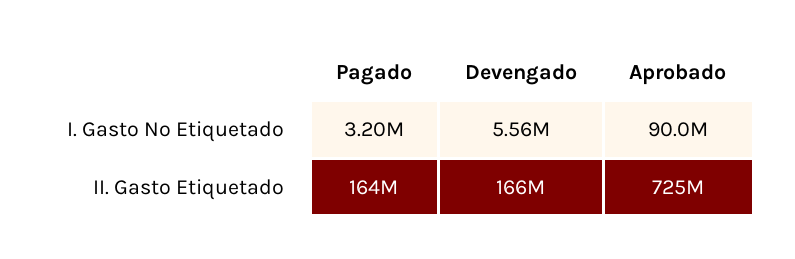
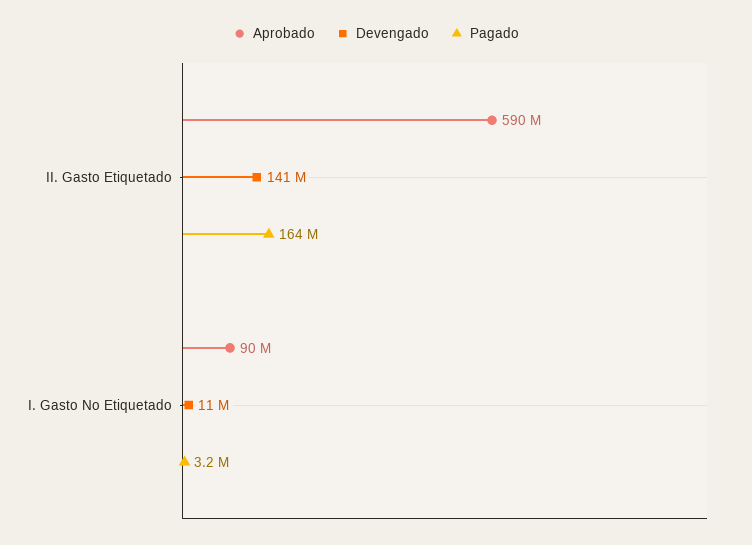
  {
    "Pagado": {
      "I. Gasto No Etiquetado": 3200000,
      "II. Gasto Etiquetado": 164000000
    },
    "Devengado": {
-     "I. Gasto No Etiquetado": 5560000,
+     "I. Gasto No Etiquetado": 11000000,
-     "II. Gasto Etiquetado": 166000000
+     "II. Gasto Etiquetado": 141000000
    },
    "Aprobado": {
      "I. Gasto No Etiquetado": 90000000,
-     "II. Gasto Etiquetado": 725000000
+     "II. Gasto Etiquetado": 590000000
    }
  }

